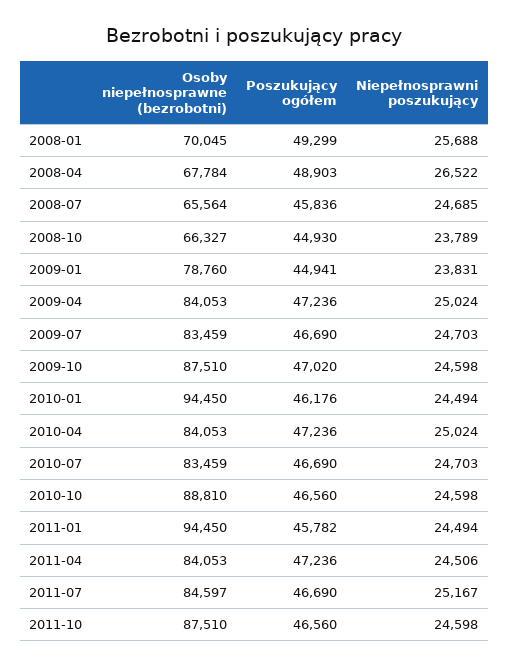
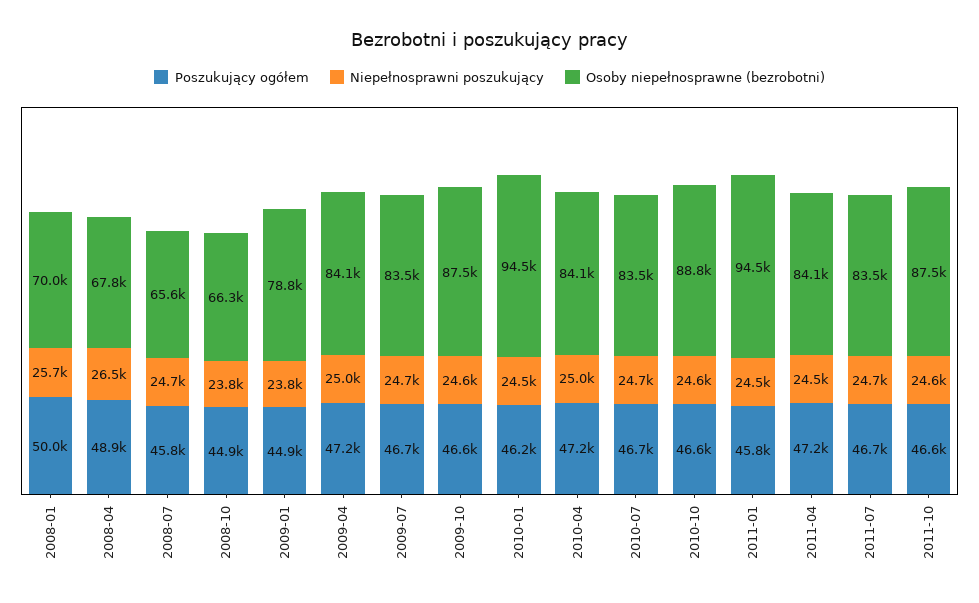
  {
    "Osoby niepełnosprawne (bezrobotni)": {
      "2008-01": 70045,
      "2008-04": 67784,
      "2008-07": 65564,
      "2008-10": 66327,
      "2009-01": 78760,
      "2009-04": 84053,
      "2009-07": 83459,
      "2009-10": 87510,
      "2010-01": 94450,
      "2010-04": 84053,
      "2010-07": 83459,
      "2010-10": 88810,
      "2011-01": 94450,
      "2011-04": 84053,
-     "2011-07": 84597,
+     "2011-07": 83500,
      "2011-10": 87510
    },
    "Poszukujący ogółem": {
-     "2008-01": 49299,
+     "2008-01": 50000,
      "2008-04": 48903,
      "2008-07": 45836,
      "2008-10": 44930,
      "2009-01": 44941,
      "2009-04": 47236,
      "2009-07": 46690,
-     "2009-10": 47020,
+     "2009-10": 46600,
      "2010-01": 46176,
      "2010-04": 47236,
      "2010-07": 46690,
      "2010-10": 46560,
      "2011-01": 45782,
      "2011-04": 47236,
      "2011-07": 46690,
      "2011-10": 46560
    },
    "Niepełnosprawni poszukujący": {
      "2008-01": 25688,
      "2008-04": 26522,
      "2008-07": 24685,
      "2008-10": 23789,
      "2009-01": 23831,
      "2009-04": 25024,
      "2009-07": 24703,
      "2009-10": 24598,
      "2010-01": 24494,
      "2010-04": 25024,
      "2010-07": 24703,
      "2010-10": 24598,
      "2011-01": 24494,
      "2011-04": 24506,
-     "2011-07": 25167,
+     "2011-07": 24700,
      "2011-10": 24598
    }
  }

